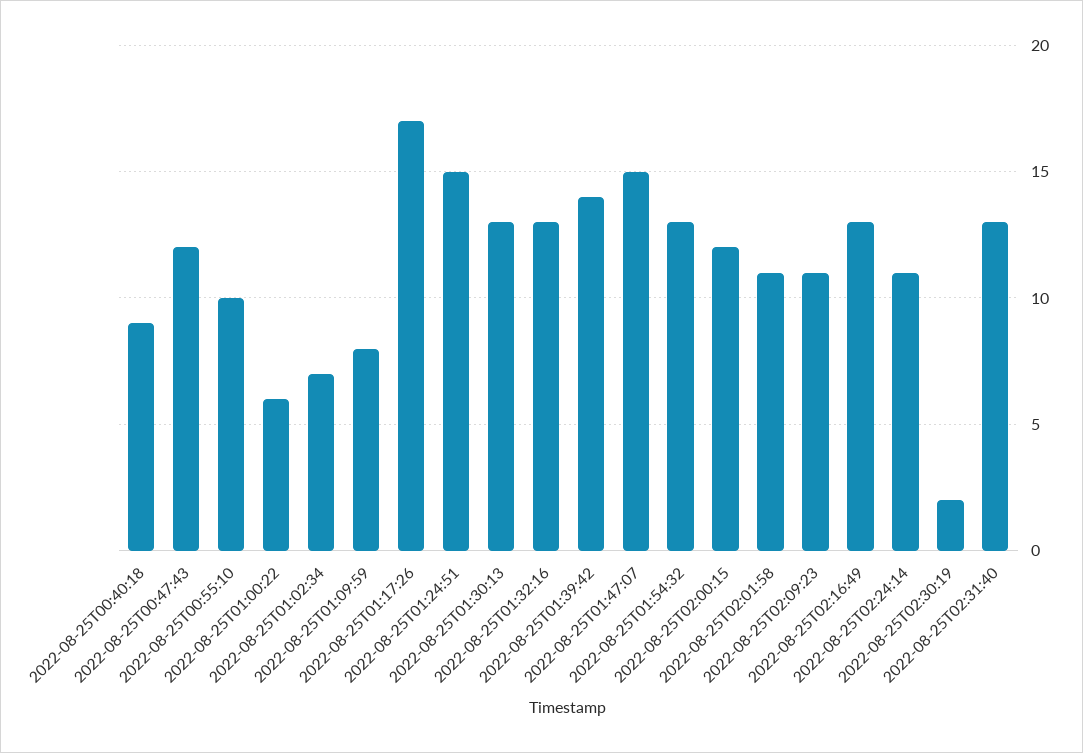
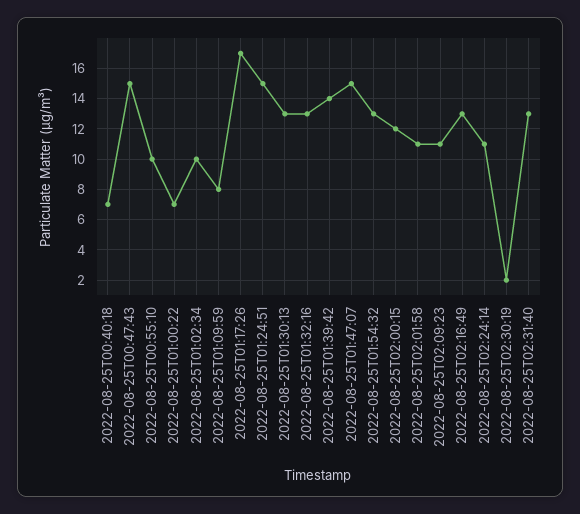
  {
-   "2022-08-25T00:40:18": 9,
+   "2022-08-25T00:40:18": 7,
-   "2022-08-25T00:47:43": 12,
+   "2022-08-25T00:47:43": 15,
    "2022-08-25T00:55:10": 10,
-   "2022-08-25T01:00:22": 6,
+   "2022-08-25T01:00:22": 7,
-   "2022-08-25T01:02:34": 7,
+   "2022-08-25T01:02:34": 10,
    "2022-08-25T01:09:59": 8,
    "2022-08-25T01:17:26": 17,
    "2022-08-25T01:24:51": 15,
    "2022-08-25T01:30:13": 13,
    "2022-08-25T01:32:16": 13,
    "2022-08-25T01:39:42": 14,
    "2022-08-25T01:47:07": 15,
    "2022-08-25T01:54:32": 13,
    "2022-08-25T02:00:15": 12,
    "2022-08-25T02:01:58": 11,
    "2022-08-25T02:09:23": 11,
    "2022-08-25T02:16:49": 13,
    "2022-08-25T02:24:14": 11,
    "2022-08-25T02:30:19": 2,
    "2022-08-25T02:31:40": 13
  }

